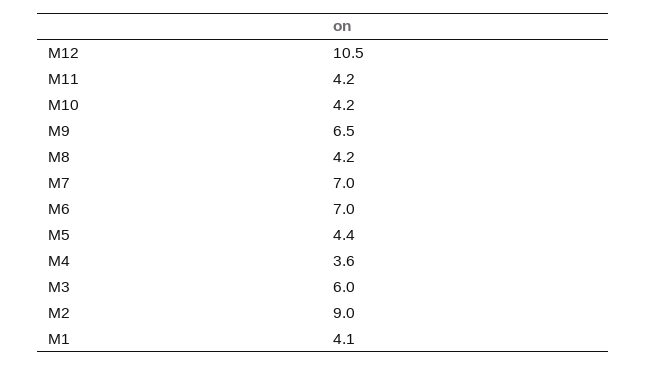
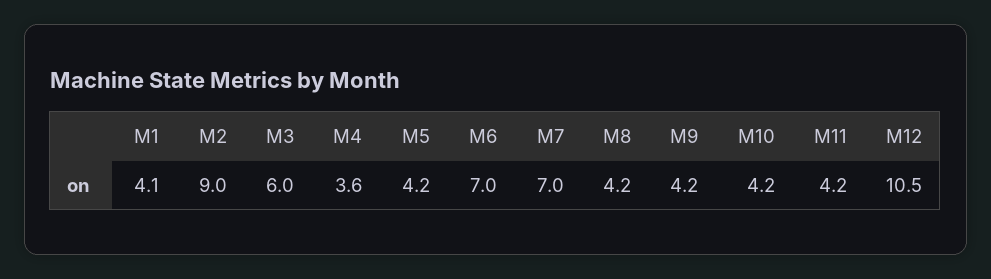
  {
    "M12": 10.5,
    "M11": 4.2,
    "M10": 4.2,
-   "M9": 6.5,
+   "M9": 4.2,
    "M8": 4.2,
    "M7": 7,
    "M6": 7,
-   "M5": 4.4,
+   "M5": 4.2,
    "M4": 3.6,
    "M3": 6,
    "M2": 9,
    "M1": 4.1
  }

